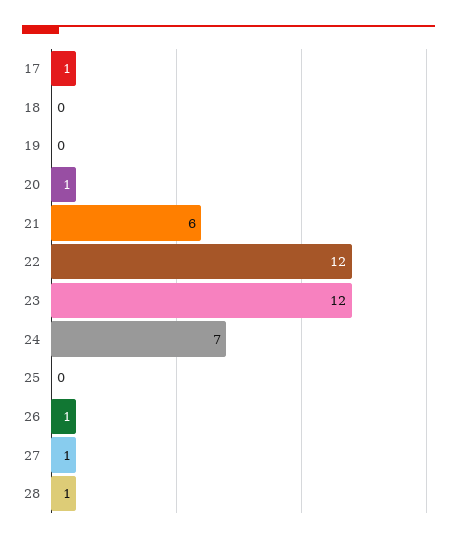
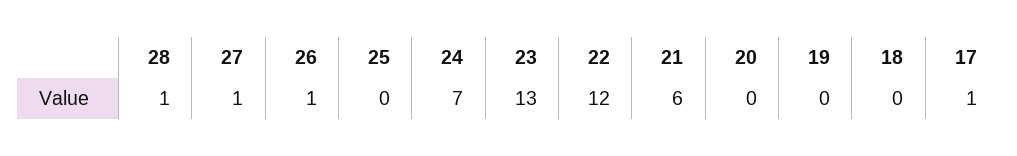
  {
    "17": 1,
    "18": 0,
    "19": 0,
-   "20": 1,
+   "20": 0,
    "21": 6,
    "22": 12,
-   "23": 12,
+   "23": 13,
    "24": 7,
    "25": 0,
    "26": 1,
    "27": 1,
    "28": 1
  }

